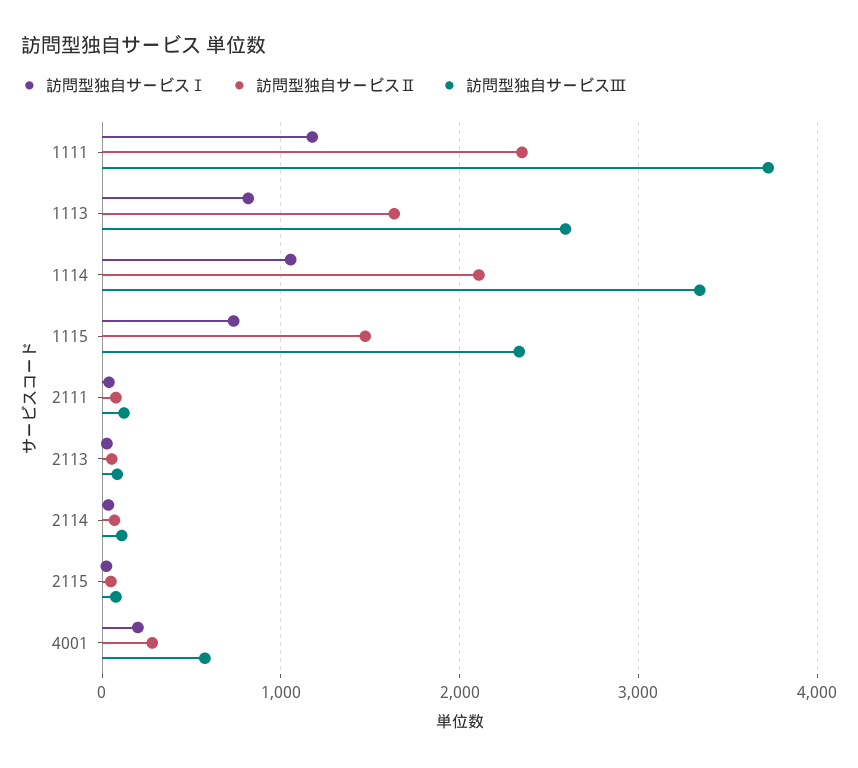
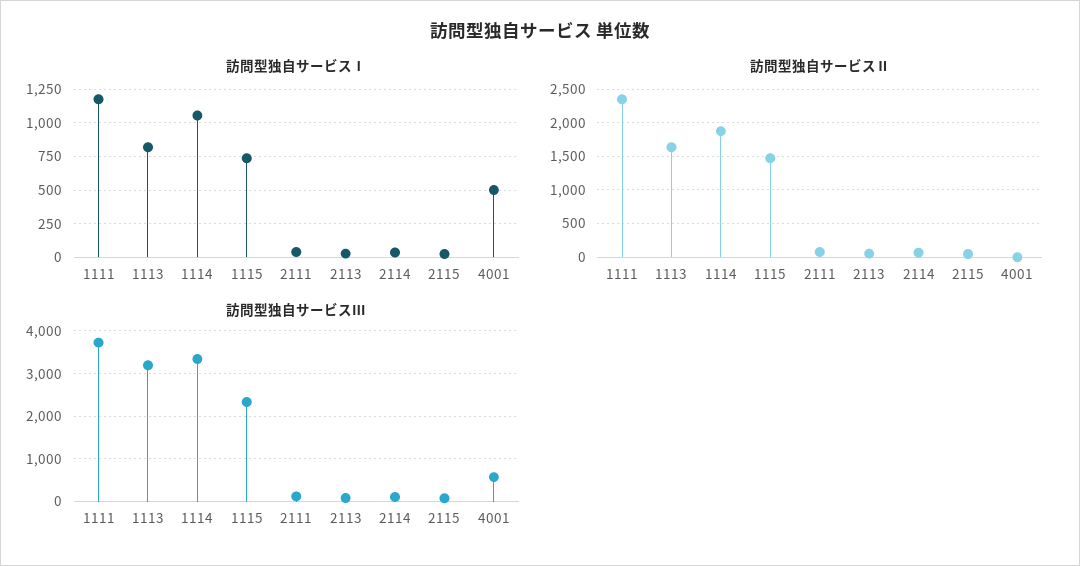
  {
    "訪問型独自サービスⅠ": {
      "1111": 1200,
      "1113": 800,
      "1114": 1050,
      "1115": 750,
      "2111": 50,
      "2113": 50,
      "2114": 50,
      "2115": 0,
-     "4001": 200
+     "4001": 500
    },
    "訪問型独自サービスⅡ": {
      "1111": 2300,
      "1113": 1600,
-     "1114": 2100,
+     "1114": 1900,
      "1115": 1500,
      "2111": 100,
      "2113": 100,
      "2114": 100,
      "2115": 0,
-     "4001": 300
+     "4001": 0
    },
    "訪問型独自サービスⅢ": {
      "1111": 3700,
-     "1113": 2600,
+     "1113": 3200,
      "1114": 3300,
      "1115": 2300,
      "2111": 100,
      "2113": 100,
      "2114": 100,
      "2115": 100,
      "4001": 600
    }
  }

